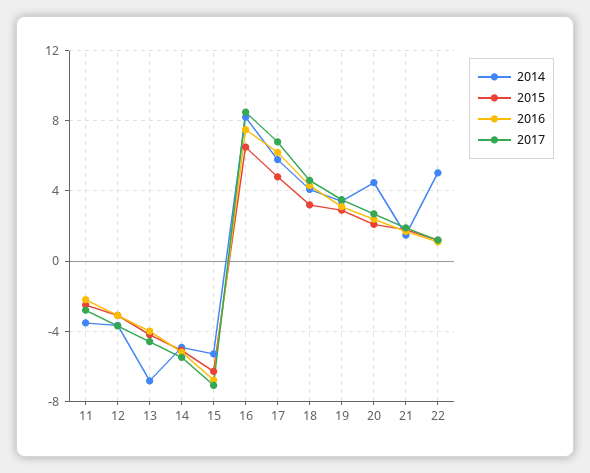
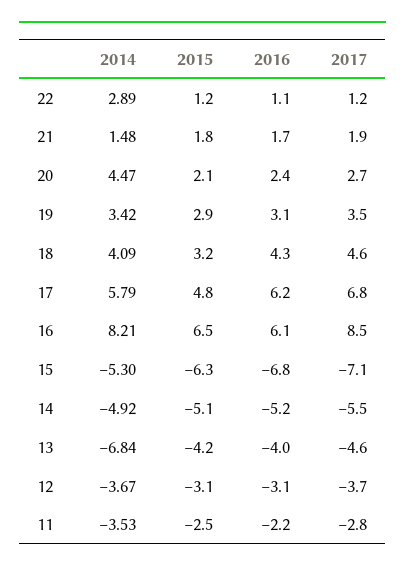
  {
    "2014": {
      "11": -3.53,
      "12": -3.67,
      "13": -6.84,
      "14": -4.92,
      "15": -5.3,
      "16": 8.21,
      "17": 5.79,
      "18": 4.09,
      "19": 3.42,
      "20": 4.47,
      "21": 1.48,
-     "22": 5
+     "22": 2.89
    },
    "2015": {
      "11": -2.5,
      "12": -3.1,
      "13": -4.2,
      "14": -5.1,
      "15": -6.3,
      "16": 6.5,
      "17": 4.8,
      "18": 3.2,
      "19": 2.9,
      "20": 2.1,
      "21": 1.8,
      "22": 1.2
    },
    "2016": {
      "11": -2.2,
      "12": -3.1,
      "13": -4,
      "14": -5.2,
      "15": -6.8,
-     "16": 7.5,
+     "16": 6.1,
      "17": 6.2,
      "18": 4.3,
      "19": 3.1,
      "20": 2.4,
      "21": 1.7,
      "22": 1.1
    },
    "2017": {
      "11": -2.8,
      "12": -3.7,
      "13": -4.6,
      "14": -5.5,
      "15": -7.1,
      "16": 8.5,
      "17": 6.8,
      "18": 4.6,
      "19": 3.5,
      "20": 2.7,
      "21": 1.9,
      "22": 1.2
    }
  }

